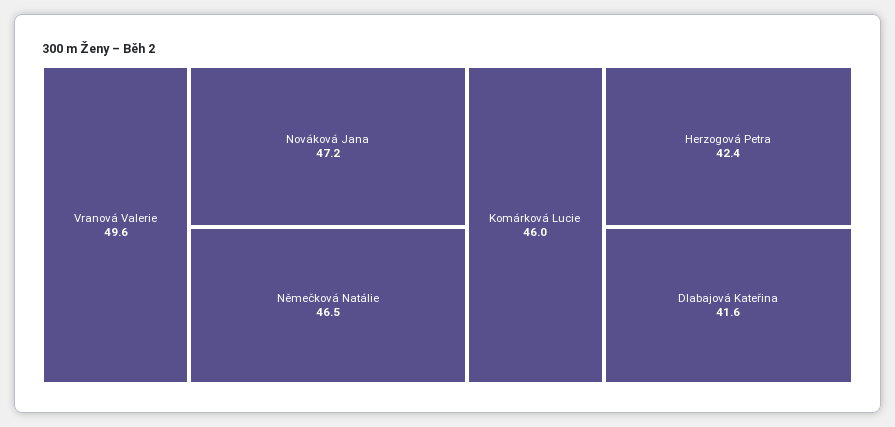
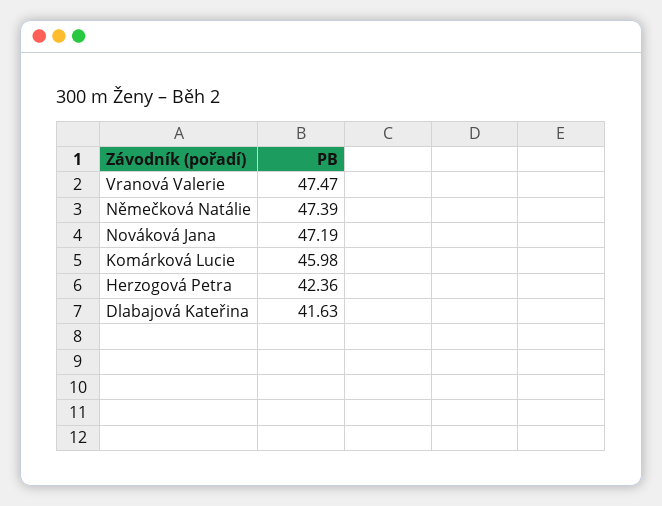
  {
-   "Vranová Valerie": 49.6,
+   "Vranová Valerie": 47.47,
    "Nováková Jana": 47.19,
-   "Němečková Natálie": 46.5,
+   "Němečková Natálie": 47.39,
    "Komárková Lucie": 45.98,
    "Herzogová Petra": 42.36,
    "Dlabajová Kateřina": 41.63
  }

